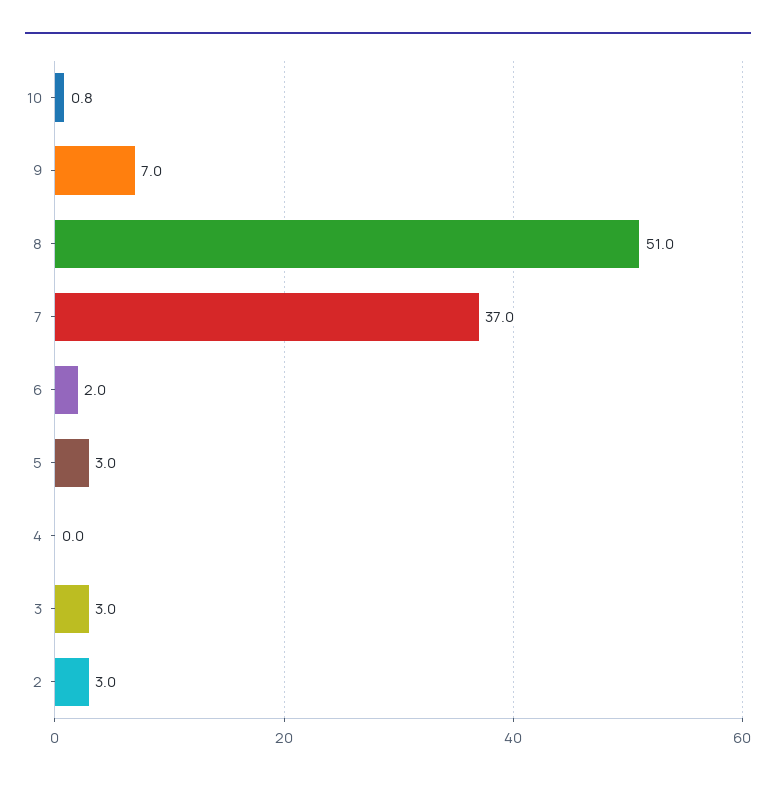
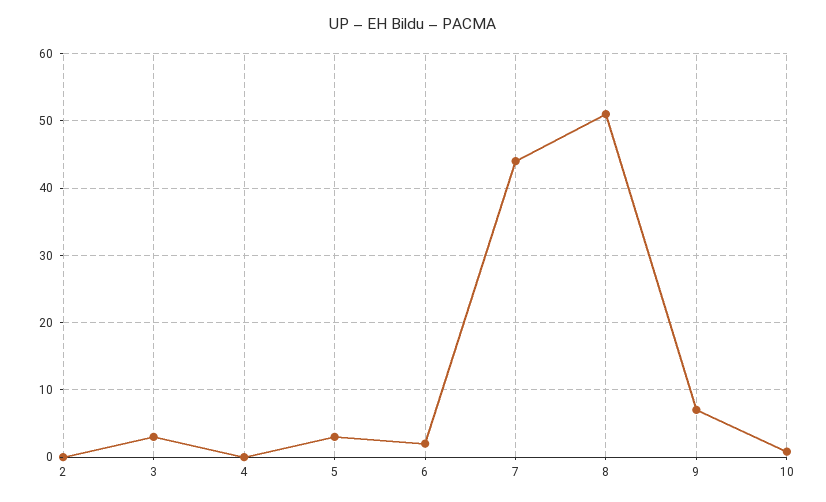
  {
    "10": 0.8,
    "9": 7,
    "8": 51,
-   "7": 37,
+   "7": 44,
    "6": 2,
    "5": 3,
    "4": 0,
    "3": 3,
-   "2": 3
+   "2": 0
  }

